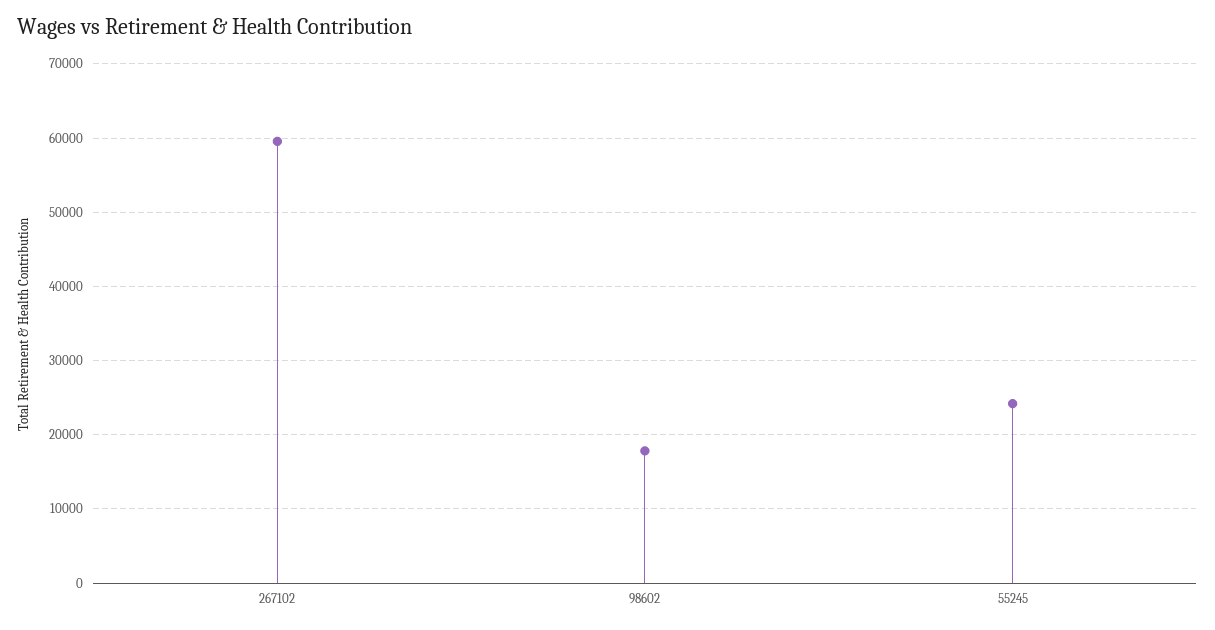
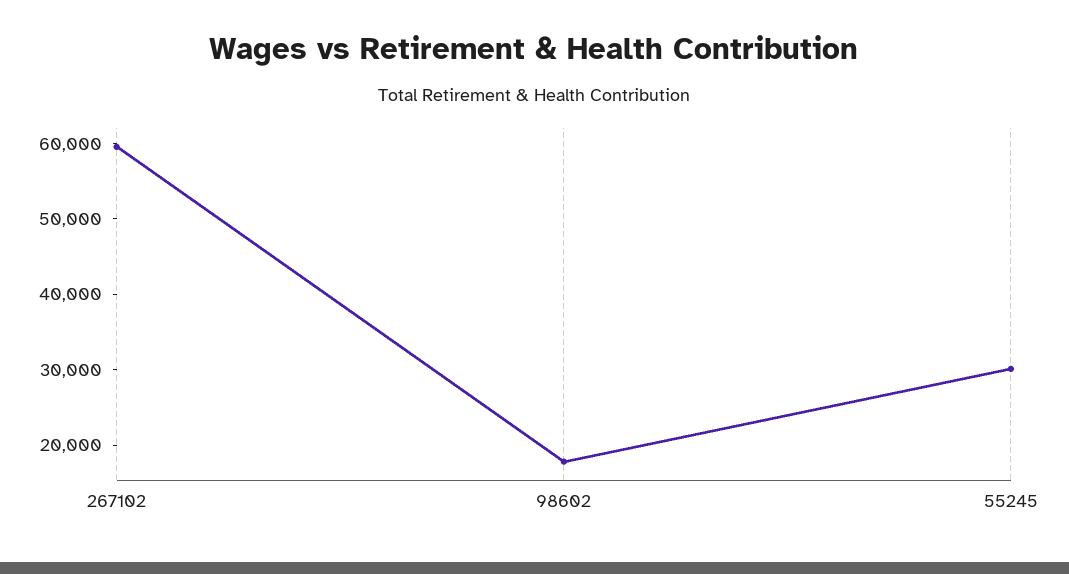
  {
    "267102": 60000,
    "98602": 18000,
-   "55245": 24000
+   "55245": 30000
  }

